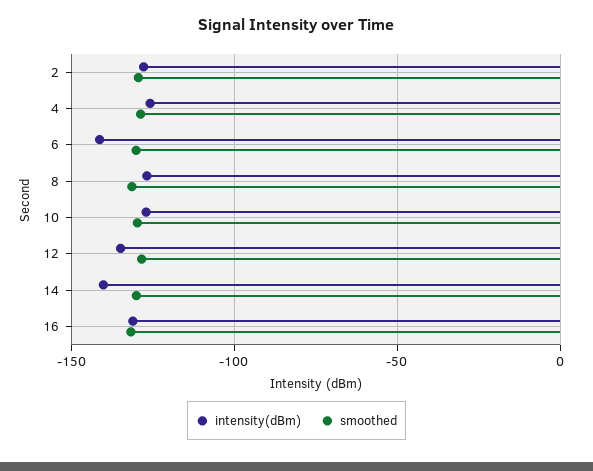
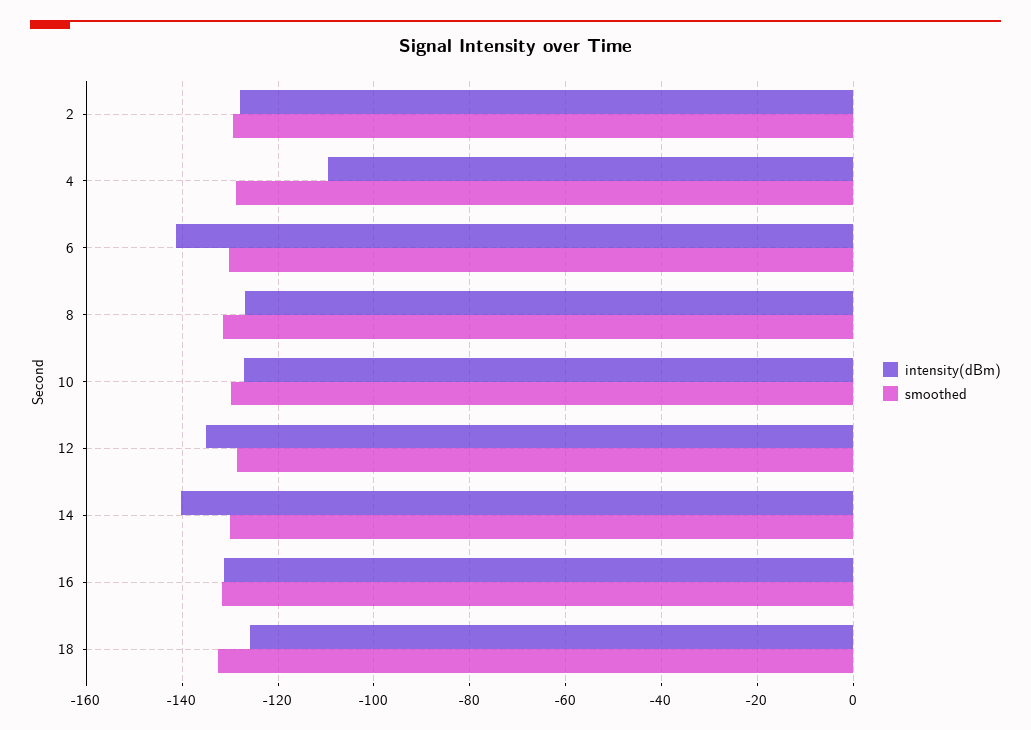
  {
    "intensity(dBm)": {
      "2": -128,
-     "4": -125,
+     "4": -110,
      "6": -142,
      "8": -126,
      "10": -128,
      "12": -136,
      "14": -140,
-     "16": -132
+     "16": -132,
+     "18": -126
    },
    "smoothed": {
      "2": -130,
      "4": -128,
      "6": -130,
      "8": -132,
      "10": -130,
      "12": -128,
      "14": -130,
-     "16": -132
+     "16": -132,
+     "18": -132
    }
  }

